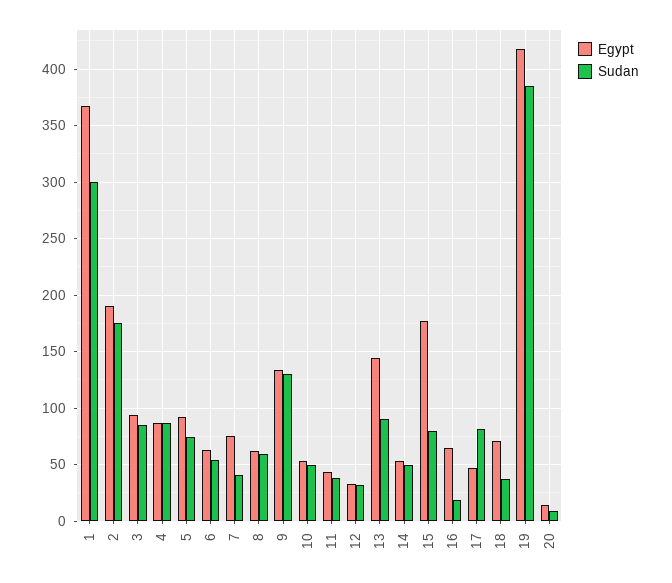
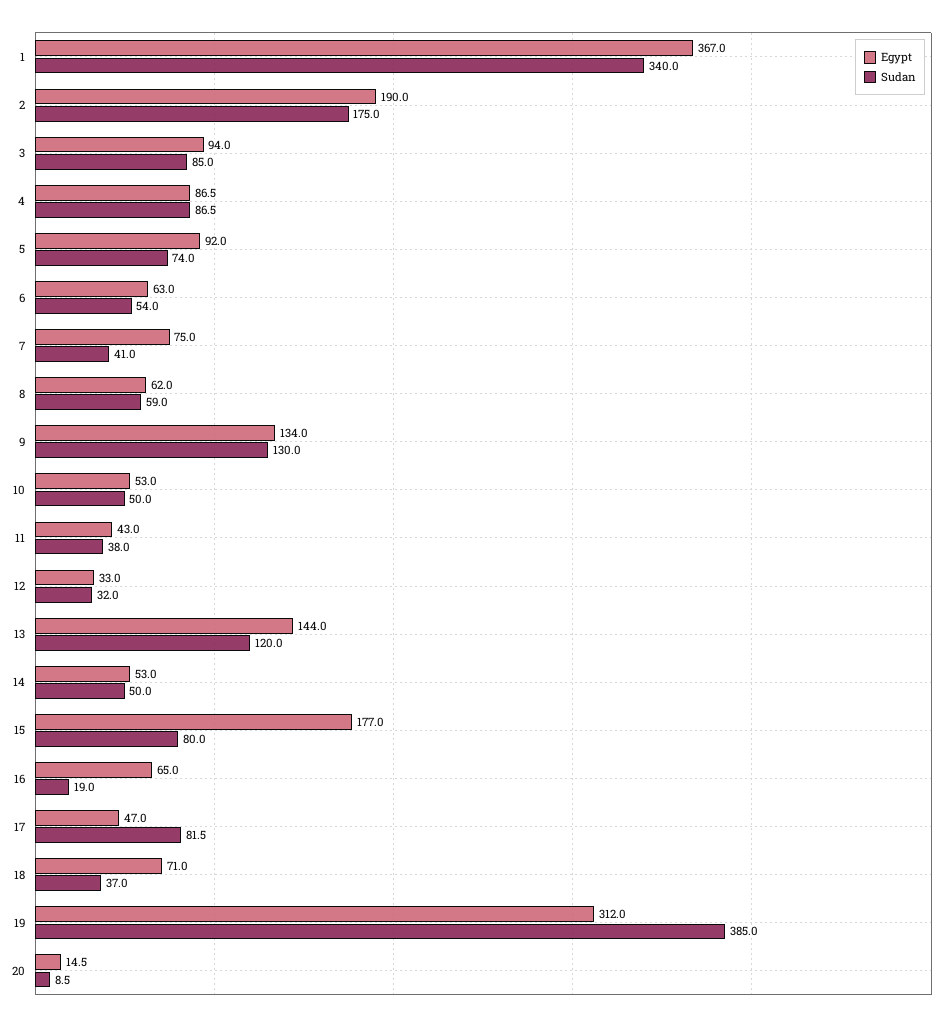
  {
    "Egypt": {
      "1": 367,
      "2": 190,
      "3": 94,
      "4": 86.5,
      "5": 92,
      "6": 63,
      "7": 75,
      "8": 62,
      "9": 134,
      "10": 53,
      "11": 43,
      "12": 33,
      "13": 144,
      "14": 53,
      "15": 177,
      "16": 65,
      "17": 47,
      "18": 71,
-     "19": 420,
+     "19": 312,
      "20": 14.5
    },
    "Sudan": {
-     "1": 300,
+     "1": 340,
      "2": 175,
      "3": 85,
      "4": 86.5,
      "5": 74,
      "6": 54,
      "7": 41,
      "8": 59,
      "9": 130,
      "10": 50,
      "11": 38,
      "12": 32,
-     "13": 90,
+     "13": 120,
      "14": 50,
      "15": 80,
      "16": 19,
      "17": 81.5,
      "18": 37,
      "19": 385,
      "20": 8.5
    }
  }

